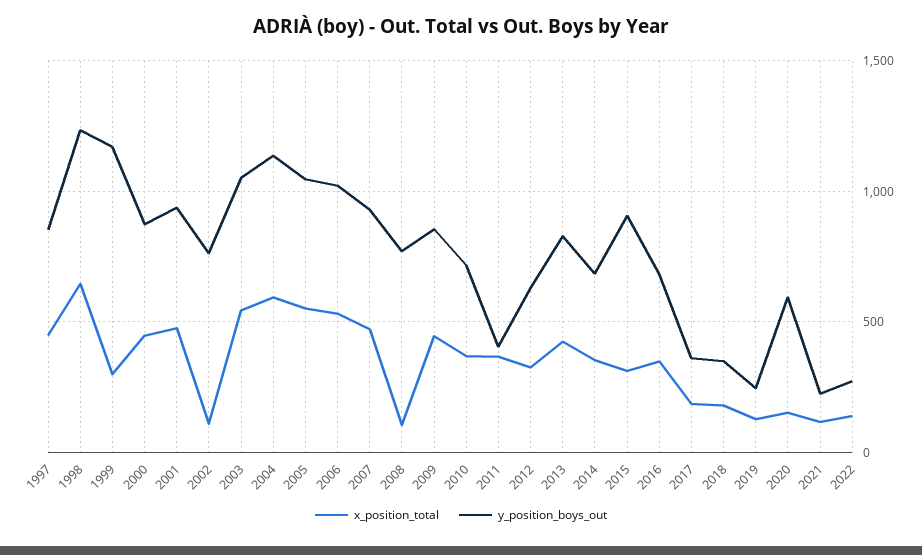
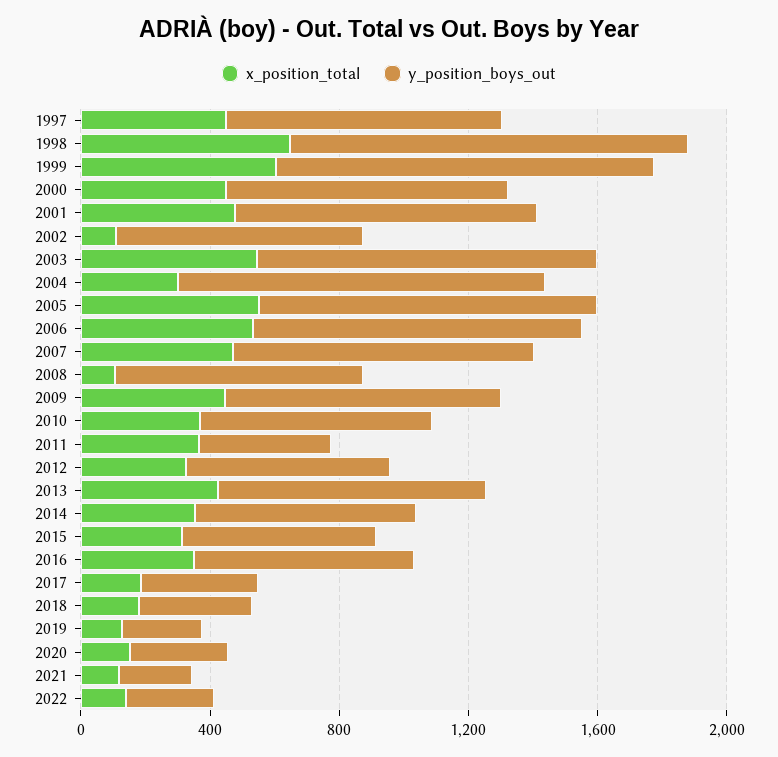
  {
    "x_position_total": {
      "1997": 450,
      "1998": 650,
-     "1999": 300,
+     "1999": 600,
      "2000": 450,
      "2001": 500,
      "2002": 100,
      "2003": 550,
-     "2004": 600,
+     "2004": 300,
      "2005": 550,
      "2006": 550,
      "2007": 450,
      "2008": 100,
      "2009": 450,
      "2010": 350,
      "2011": 350,
      "2012": 350,
      "2013": 450,
      "2014": 350,
      "2015": 300,
      "2016": 350,
      "2017": 200,
      "2018": 200,
      "2019": 150,
      "2020": 150,
      "2021": 100,
      "2022": 150
    },
    "y_position_boys_out": {
      "1997": 850,
      "1998": 1250,
      "1999": 1150,
      "2000": 850,
      "2001": 950,
      "2002": 750,
      "2003": 1050,
      "2004": 1150,
      "2005": 1050,
      "2006": 1000,
      "2007": 950,
      "2008": 750,
      "2009": 850,
      "2010": 700,
      "2011": 400,
      "2012": 650,
      "2013": 850,
      "2014": 700,
-     "2015": 900,
+     "2015": 600,
      "2016": 700,
      "2017": 350,
      "2018": 350,
      "2019": 250,
-     "2020": 600,
+     "2020": 300,
      "2021": 250,
      "2022": 250
    }
  }

